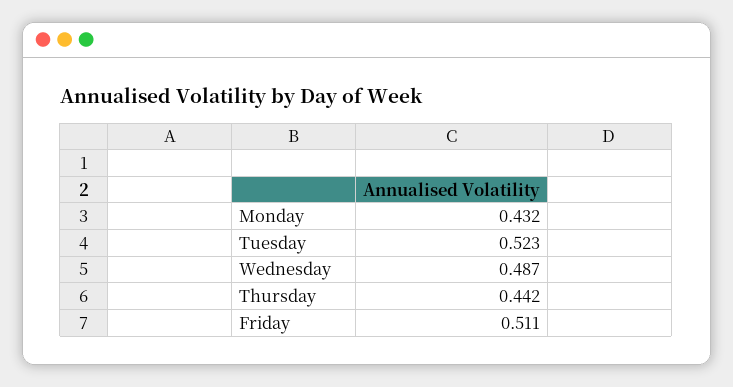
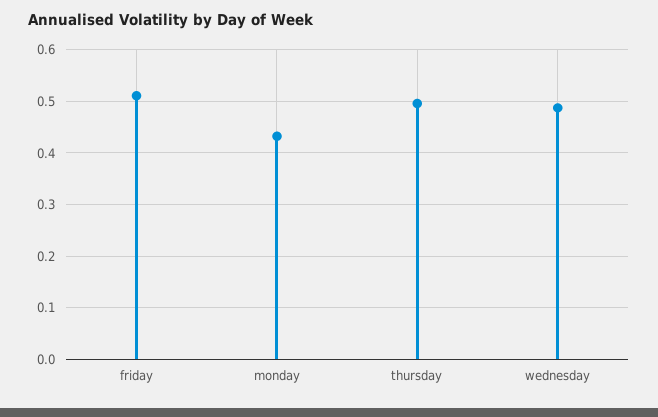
  {
    "Monday": 0.432,
-   "Tuesday": 0.523,
    "Wednesday": 0.487,
-   "Thursday": 0.442,
+   "Thursday": 0.5,
    "Friday": 0.511
  }

